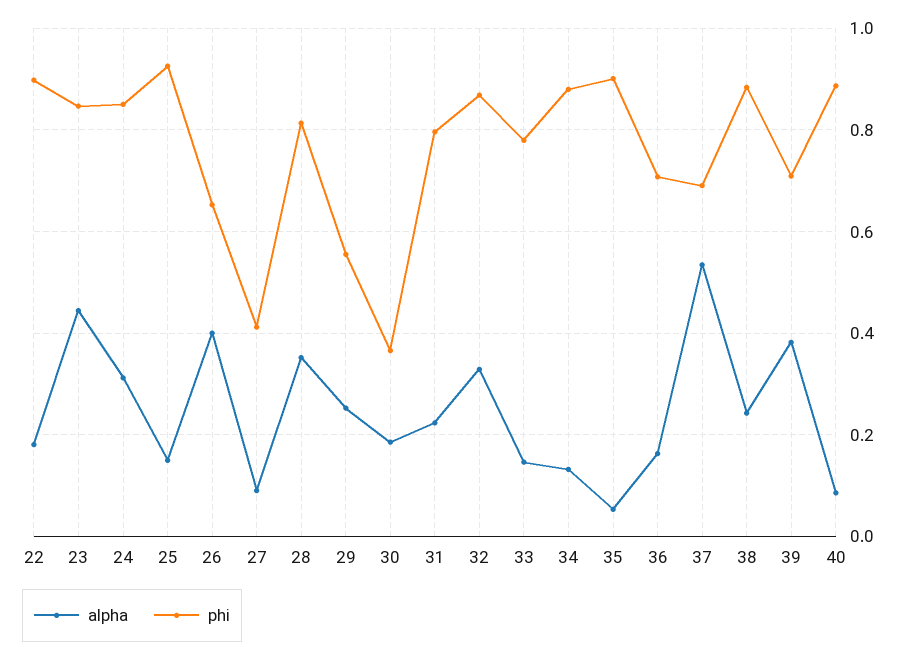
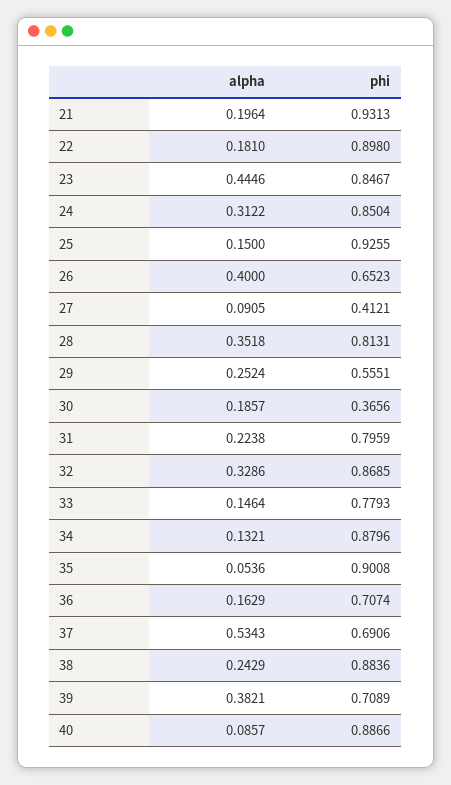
  {
    "alpha": {
      "22": 0.181,
      "23": 0.4446,
      "24": 0.3122,
      "25": 0.15,
      "26": 0.4,
      "27": 0.0905,
      "28": 0.3518,
      "29": 0.2524,
      "30": 0.1857,
      "31": 0.2238,
      "32": 0.3286,
      "33": 0.1464,
      "34": 0.1321,
      "35": 0.0536,
      "36": 0.1629,
      "37": 0.5343,
      "38": 0.2429,
      "39": 0.3821,
-     "40": 0.0857
+     "40": 0.0857,
+     "21": 0.1964
    },
    "phi": {
      "22": 0.898,
      "23": 0.8467,
      "24": 0.8504,
      "25": 0.9255,
      "26": 0.6523,
      "27": 0.4121,
      "28": 0.8131,
      "29": 0.5551,
      "30": 0.3656,
      "31": 0.7959,
      "32": 0.8685,
      "33": 0.7793,
      "34": 0.8796,
      "35": 0.9008,
      "36": 0.7074,
      "37": 0.6906,
      "38": 0.8836,
      "39": 0.7089,
-     "40": 0.8866
+     "40": 0.8866,
+     "21": 0.9313
    }
  }

